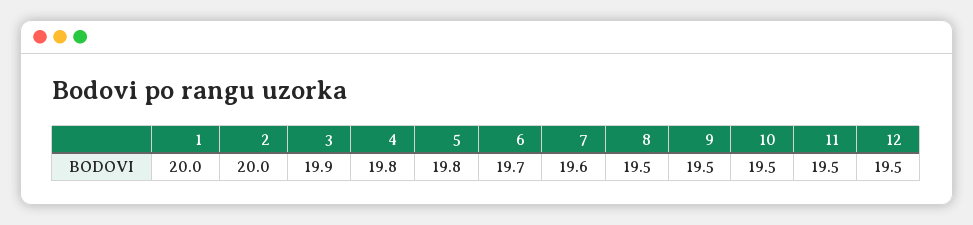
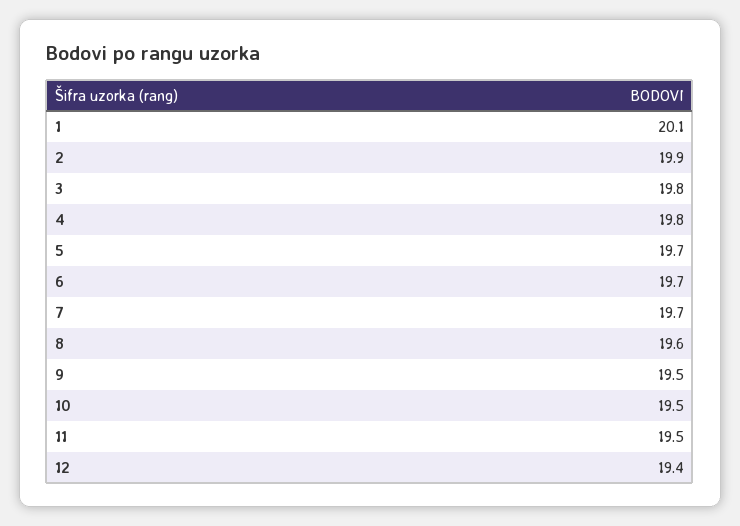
  {
-   "1": 20,
+   "1": 20.1,
-   "2": 20,
+   "2": 19.9,
-   "3": 19.9,
+   "3": 19.8,
    "4": 19.8,
-   "5": 19.8,
+   "5": 19.7,
    "6": 19.7,
-   "7": 19.6,
+   "7": 19.7,
-   "8": 19.5,
+   "8": 19.6,
    "9": 19.5,
    "10": 19.5,
    "11": 19.5,
-   "12": 19.5
+   "12": 19.4
  }

